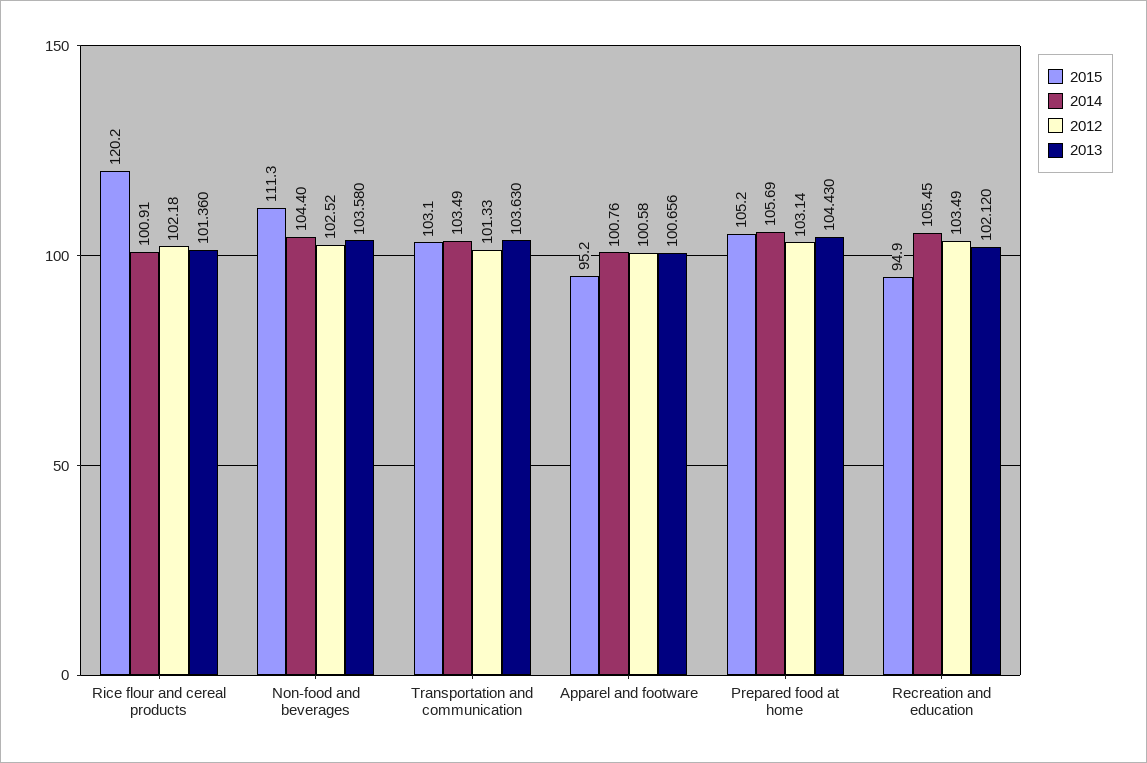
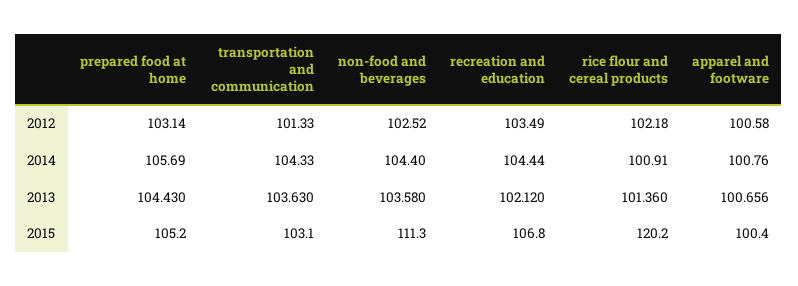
  {
    "2015": {
      "Rice flour and cereal products": 120.2,
      "Non-food and beverages": 111.3,
      "Transportation and communication": 103.1,
-     "Apparel and footware": 95.2,
+     "Apparel and footware": 100.4,
      "Prepared food at home": 105.2,
-     "Recreation and education": 94.9
+     "Recreation and education": 106.8
    },
    "2014": {
      "Rice flour and cereal products": 100.91,
      "Non-food and beverages": 104.4,
-     "Transportation and communication": 103.49,
+     "Transportation and communication": 104.33,
      "Apparel and footware": 100.76,
      "Prepared food at home": 105.69,
-     "Recreation and education": 105.45
+     "Recreation and education": 104.44
    },
    "2012": {
      "Rice flour and cereal products": 102.18,
      "Non-food and beverages": 102.52,
      "Transportation and communication": 101.33,
      "Apparel and footware": 100.58,
      "Prepared food at home": 103.14,
      "Recreation and education": 103.49
    },
    "2013": {
      "Rice flour and cereal products": 101.36,
      "Non-food and beverages": 103.58,
      "Transportation and communication": 103.63,
      "Apparel and footware": 100.656,
      "Prepared food at home": 104.43,
      "Recreation and education": 102.12
    }
  }

